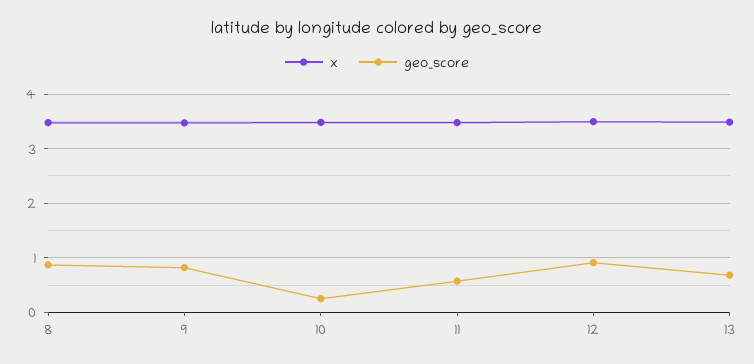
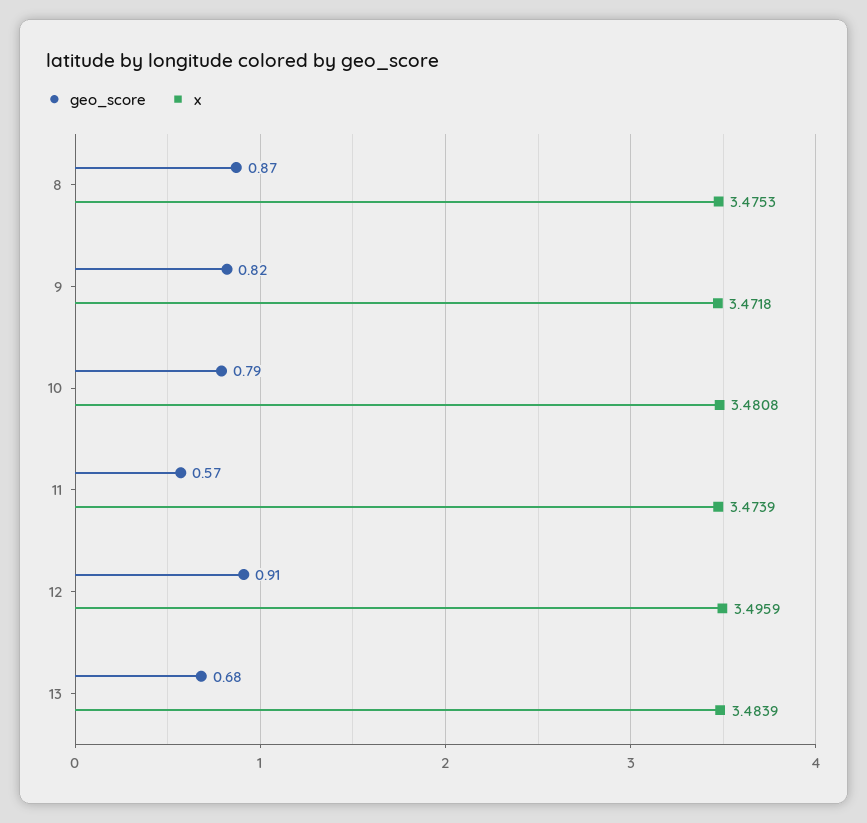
  {
    "x": {
      "8": 3.4753,
      "9": 3.4718,
      "10": 3.4808,
      "11": 3.4739,
      "12": 3.4959,
      "13": 3.4839
    },
    "geo_score": {
      "8": 0.87,
      "9": 0.82,
-     "10": 0.2,
+     "10": 0.79,
      "11": 0.57,
      "12": 0.91,
      "13": 0.68
    }
  }

